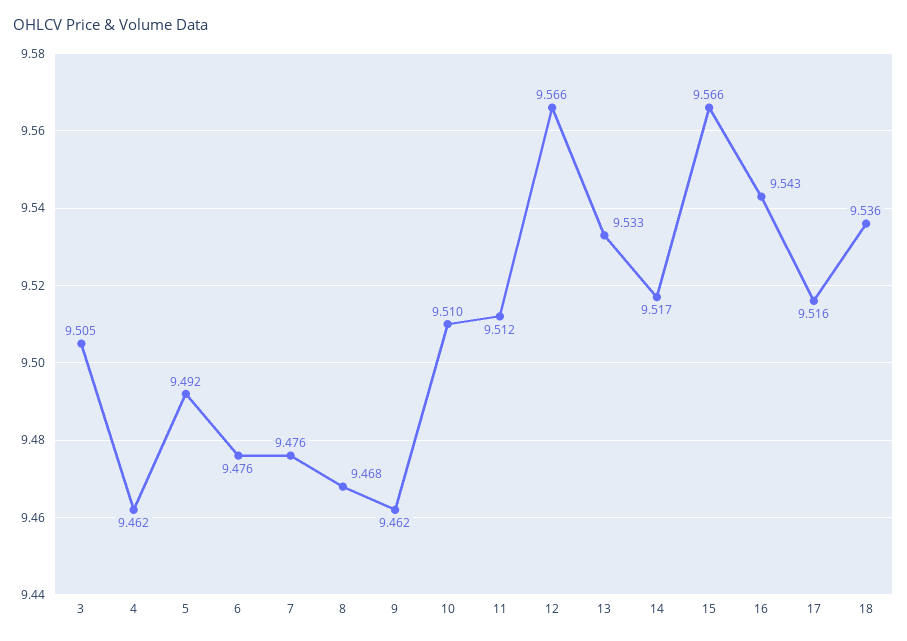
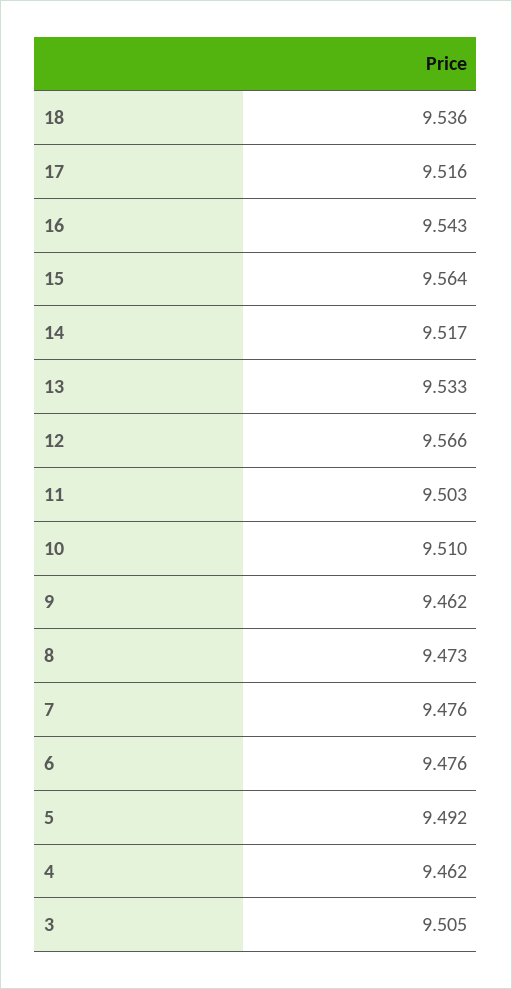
  {
    "3": 9.505,
    "4": 9.462,
    "5": 9.492,
    "6": 9.476,
    "7": 9.476,
-   "8": 9.468,
+   "8": 9.473,
    "9": 9.462,
    "10": 9.51,
-   "11": 9.512,
+   "11": 9.503,
    "12": 9.566,
    "13": 9.533,
    "14": 9.517,
-   "15": 9.566,
+   "15": 9.564,
    "16": 9.543,
    "17": 9.516,
    "18": 9.536
  }

